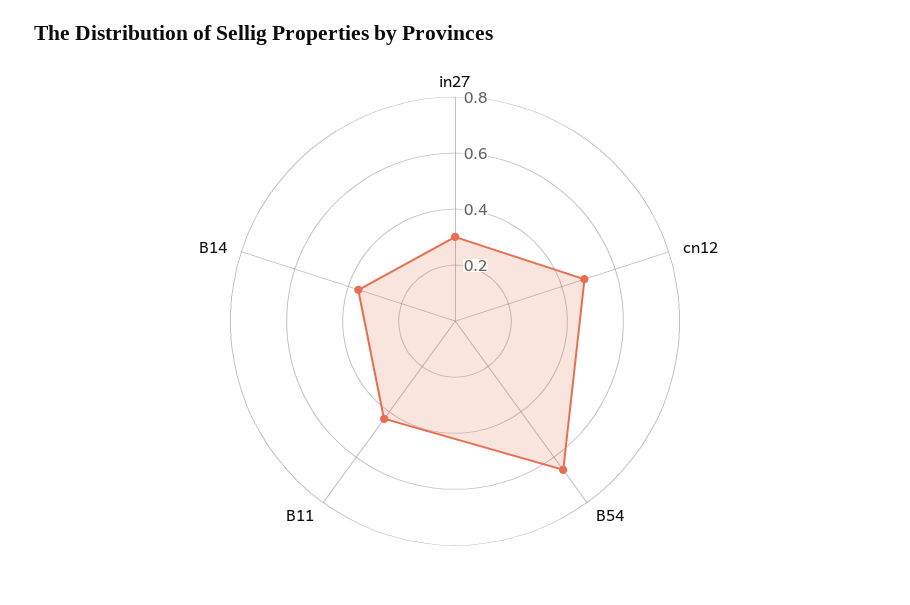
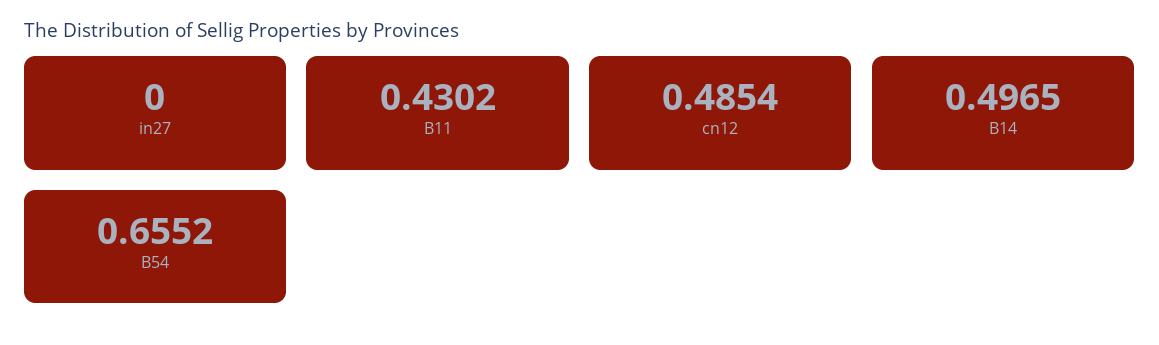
  {
-   "in27": 0.3,
+   "in27": 0,
    "cn12": 0.4854,
    "B54": 0.6552,
    "B11": 0.4302,
-   "B14": 0.35
+   "B14": 0.4965
  }

